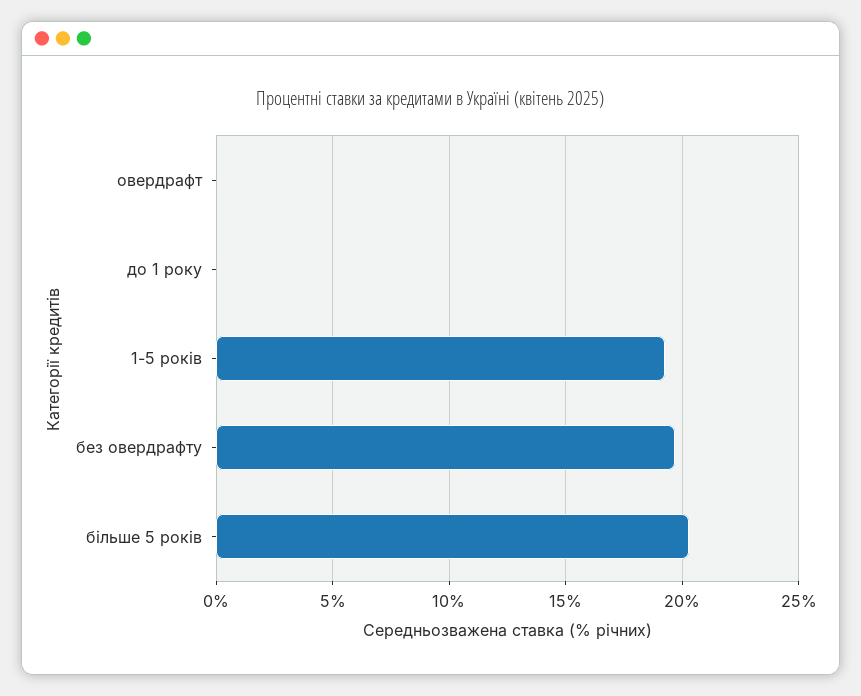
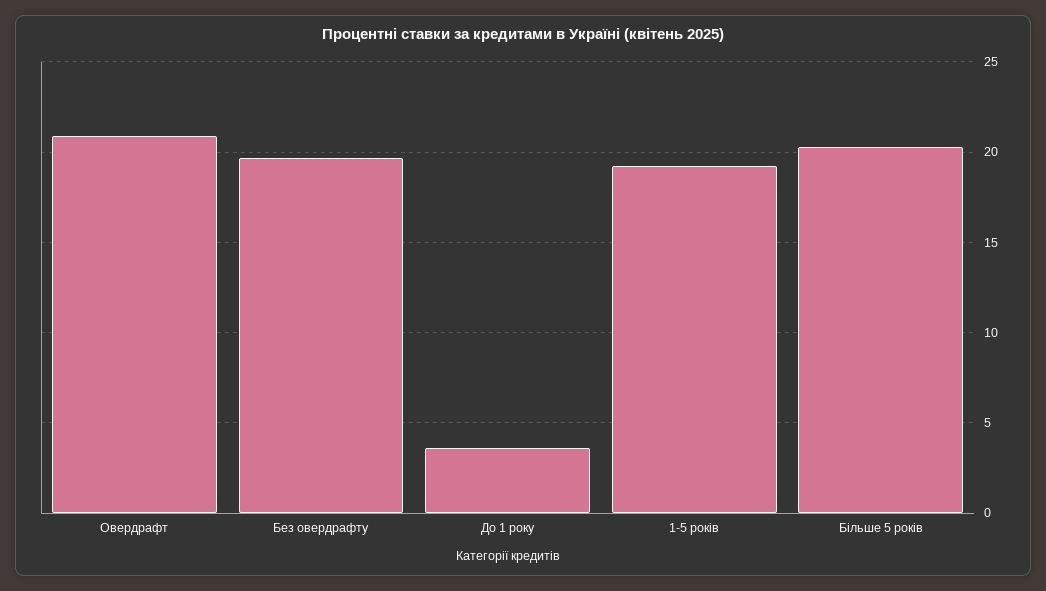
  {
-   "овердрафт": 0,
+   "овердрафт": 21,
-   "до 1 року": 0,
+   "до 1 року": 3.5,
    "1-5 років": 19,
    "без овердрафту": 19.5,
    "більше 5 років": 20.5
  }

